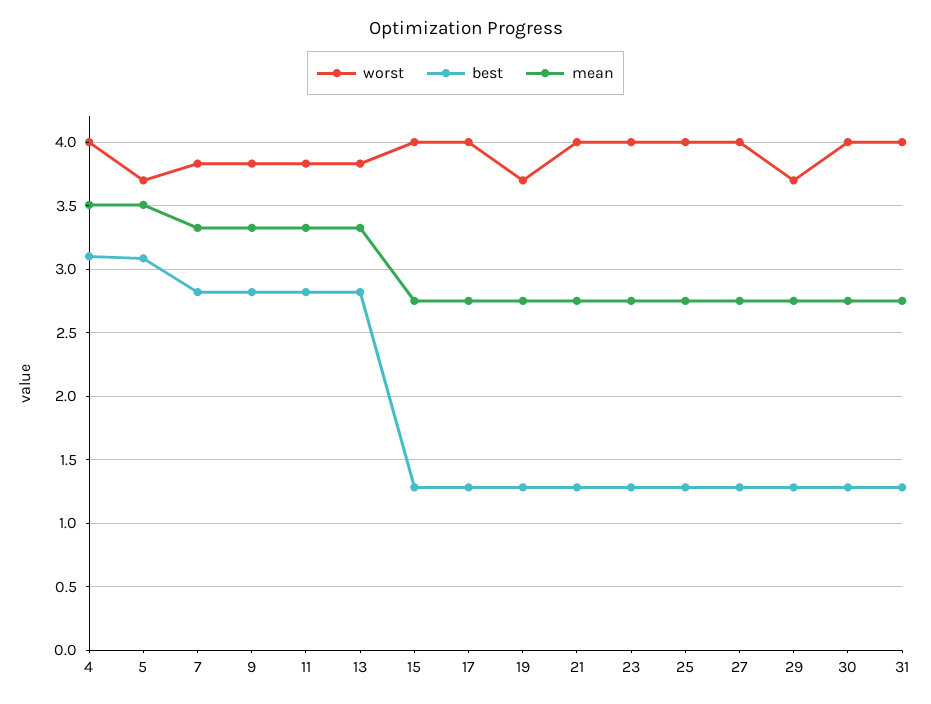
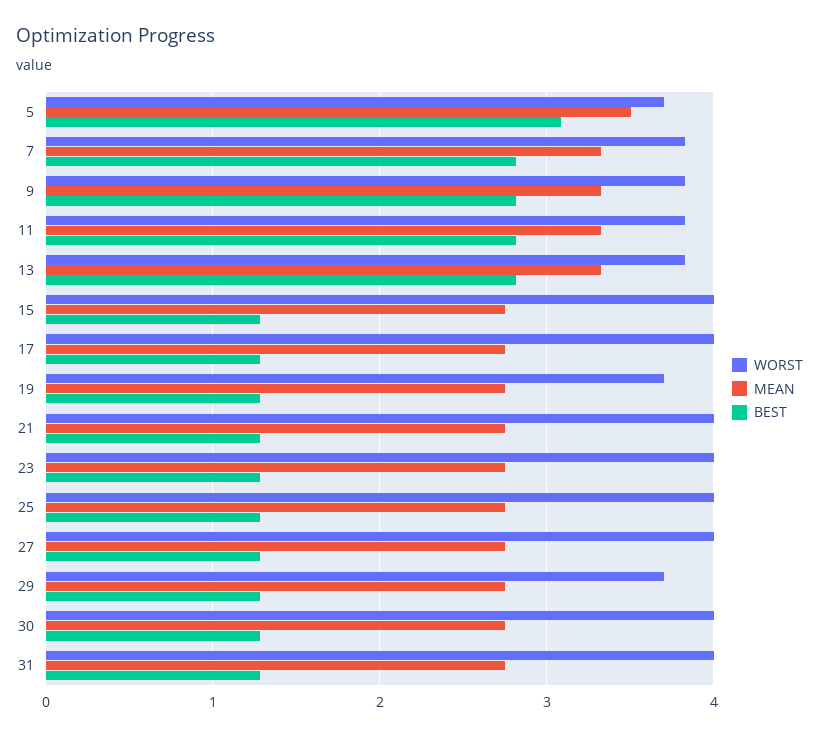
  {
    "worst": {
-     "4": 4,
      "5": 3.7,
      "7": 3.85,
      "9": 3.85,
      "11": 3.85,
      "13": 3.85,
      "15": 4,
      "17": 4,
      "19": 3.7,
      "21": 4,
      "23": 4,
      "25": 4,
      "27": 4,
      "29": 3.7,
      "30": 4,
      "31": 4
    },
    "best": {
-     "4": 3.1,
      "5": 3.1,
      "7": 2.8,
      "9": 2.8,
      "11": 2.8,
      "13": 2.8,
      "15": 1.3,
      "17": 1.3,
      "19": 1.3,
      "21": 1.3,
      "23": 1.3,
      "25": 1.3,
      "27": 1.3,
      "29": 1.3,
      "30": 1.3,
      "31": 1.3
    },
    "mean": {
-     "4": 3.5,
      "5": 3.5,
      "7": 3.35,
      "9": 3.35,
      "11": 3.35,
      "13": 3.35,
      "15": 2.75,
      "17": 2.75,
      "19": 2.75,
      "21": 2.75,
      "23": 2.75,
      "25": 2.75,
      "27": 2.75,
      "29": 2.75,
      "30": 2.75,
      "31": 2.75
    }
  }

